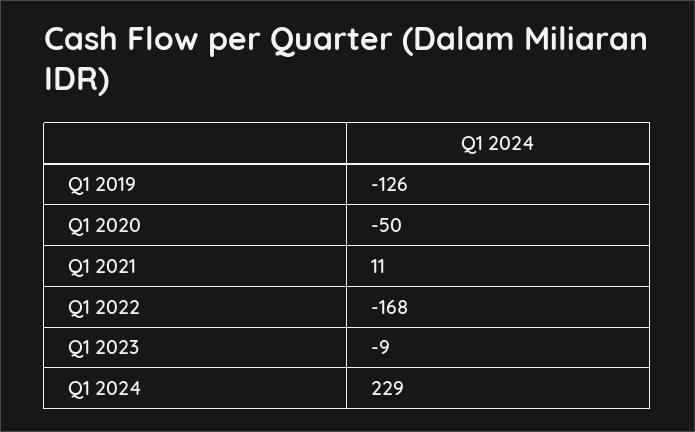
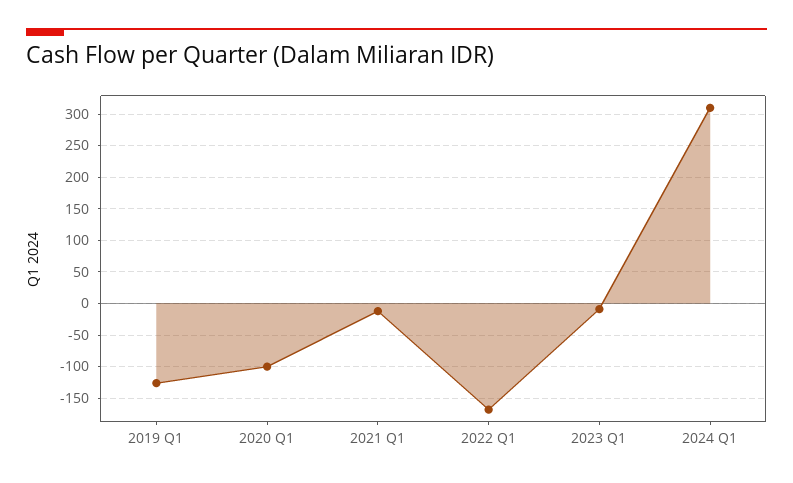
  {
    "Q1 2019": -126,
-   "Q1 2020": -50,
+   "Q1 2020": -100,
-   "Q1 2021": 11,
+   "Q1 2021": -10,
    "Q1 2022": -168,
    "Q1 2023": -9,
-   "Q1 2024": 229
+   "Q1 2024": 310
  }

